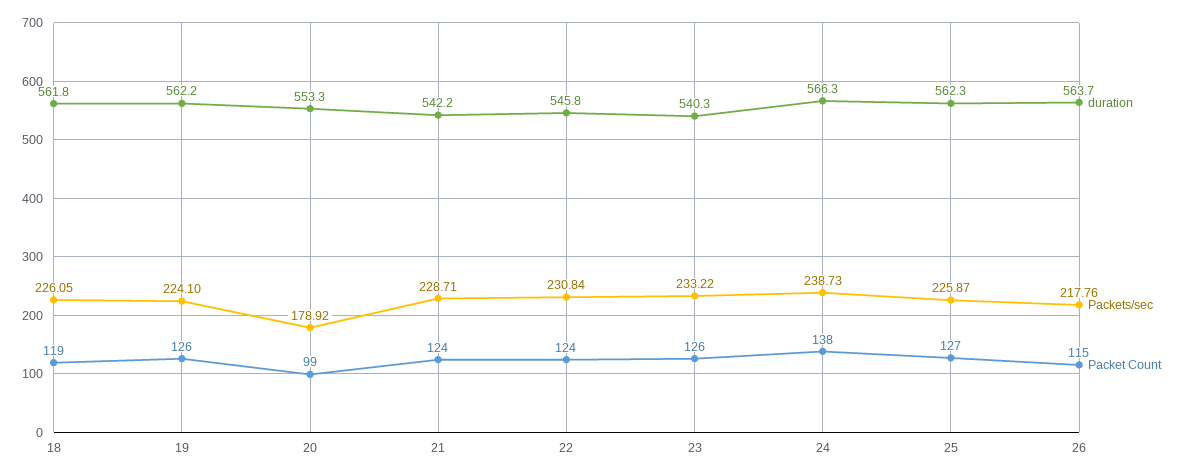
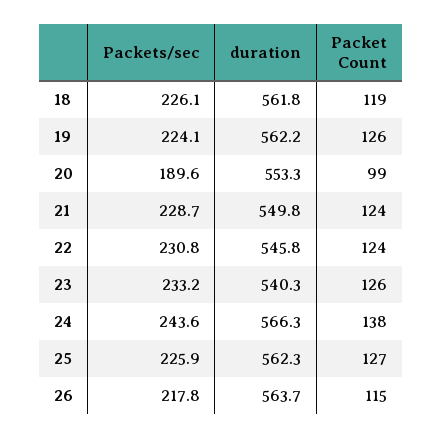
  {
    "duration": {
      "18": 561.8,
      "19": 562.2,
      "20": 553.3,
-     "21": 542.2,
+     "21": 549.8,
      "22": 545.8,
      "23": 540.3,
      "24": 566.3,
      "25": 562.3,
      "26": 563.7
    },
    "Packets/sec": {
      "18": 226.05,
      "19": 224.1,
-     "20": 178.92,
+     "20": 189.6,
      "21": 228.71,
      "22": 230.84,
      "23": 233.22,
-     "24": 238.73,
+     "24": 243.6,
      "25": 225.87,
      "26": 217.76
    },
    "Packet Count": {
      "18": 119,
      "19": 126,
      "20": 99,
      "21": 124,
      "22": 124,
      "23": 126,
      "24": 138,
      "25": 127,
      "26": 115
    }
  }

